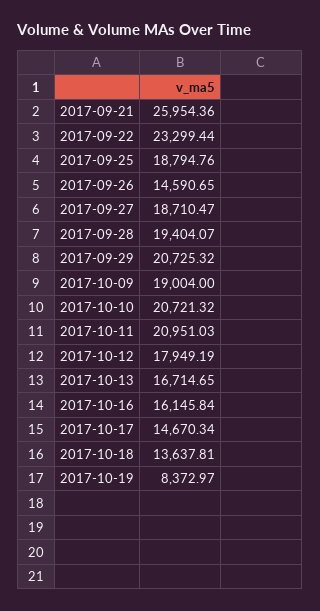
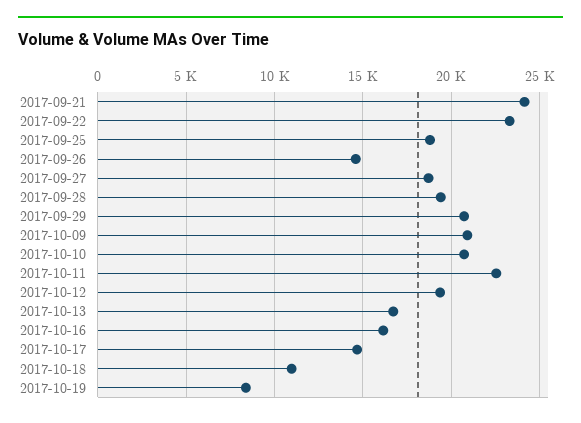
  {
-   "2017-09-21": 25954.36,
+   "2017-09-21": 24000,
    "2017-09-22": 23299.44,
    "2017-09-25": 18794.76,
    "2017-09-26": 14590.65,
    "2017-09-27": 18710.47,
    "2017-09-28": 19404.07,
    "2017-09-29": 20725.32,
-   "2017-10-09": 19004,
+   "2017-10-09": 21000,
    "2017-10-10": 20721.32,
-   "2017-10-11": 20951.03,
+   "2017-10-11": 22500,
-   "2017-10-12": 17949.19,
+   "2017-10-12": 19500,
    "2017-10-13": 16714.65,
    "2017-10-16": 16145.84,
    "2017-10-17": 14670.34,
-   "2017-10-18": 13637.81,
+   "2017-10-18": 11000,
    "2017-10-19": 8372.97
  }

